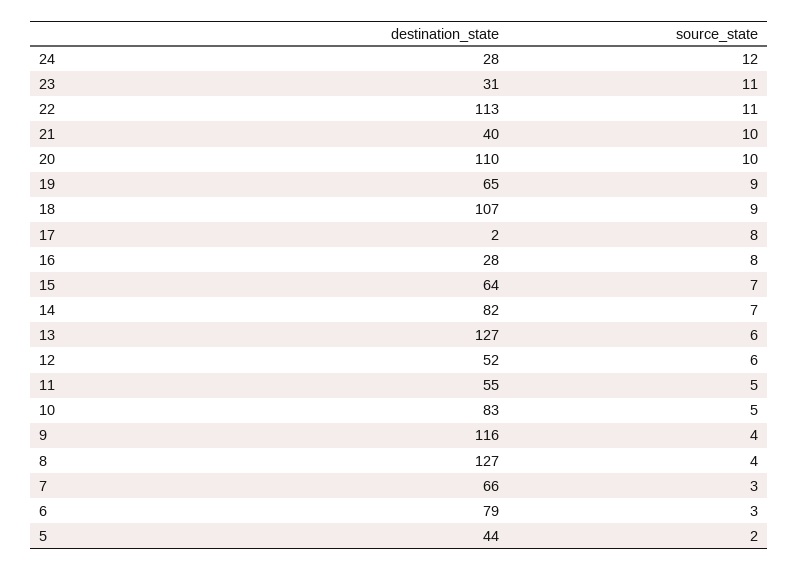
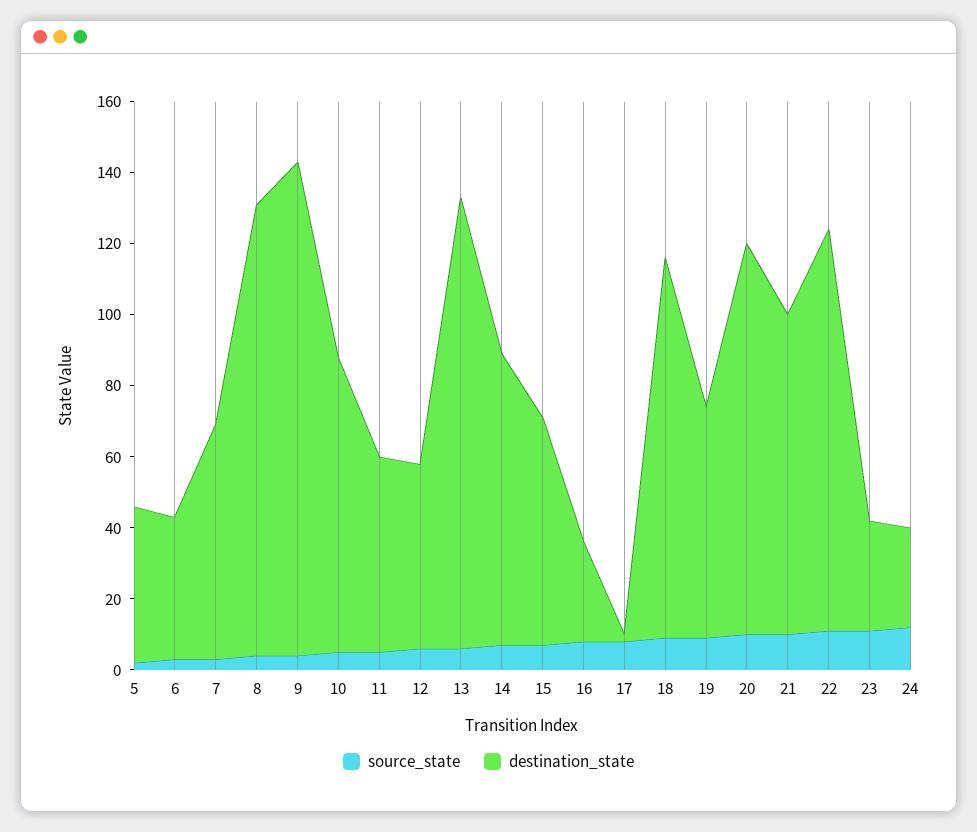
  {
    "destination_state": {
      "24": 28,
      "23": 31,
      "22": 113,
-     "21": 40,
+     "21": 90,
      "20": 110,
      "19": 65,
      "18": 107,
      "17": 2,
      "16": 28,
      "15": 64,
      "14": 82,
      "13": 127,
      "12": 52,
      "11": 55,
      "10": 83,
-     "9": 116,
+     "9": 140,
      "8": 127,
      "7": 66,
-     "6": 79,
+     "6": 40,
      "5": 44
    },
    "source_state": {
      "24": 12,
      "23": 11,
      "22": 11,
      "21": 10,
      "20": 10,
      "19": 9,
      "18": 9,
      "17": 8,
      "16": 8,
      "15": 7,
      "14": 7,
      "13": 6,
      "12": 6,
      "11": 5,
      "10": 5,
      "9": 4,
      "8": 4,
      "7": 3,
      "6": 3,
      "5": 2
    }
  }

